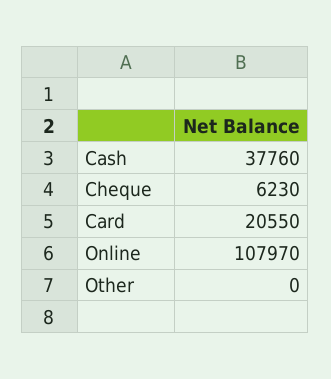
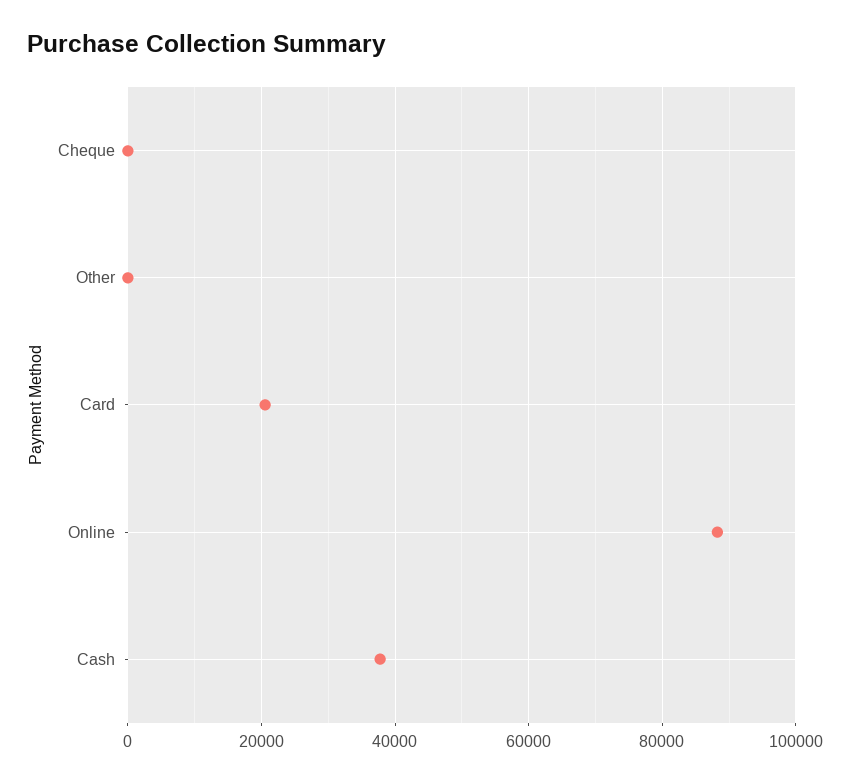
  {
    "Cash": 37760,
-   "Cheque": 6230,
+   "Cheque": 0,
    "Card": 20550,
-   "Online": 107970,
+   "Online": 88000,
    "Other": 0
  }

